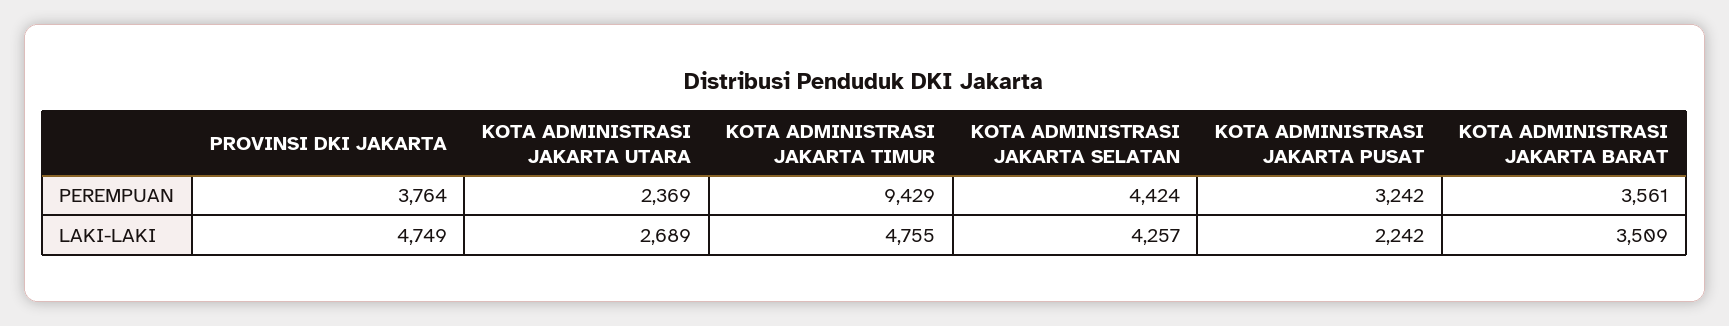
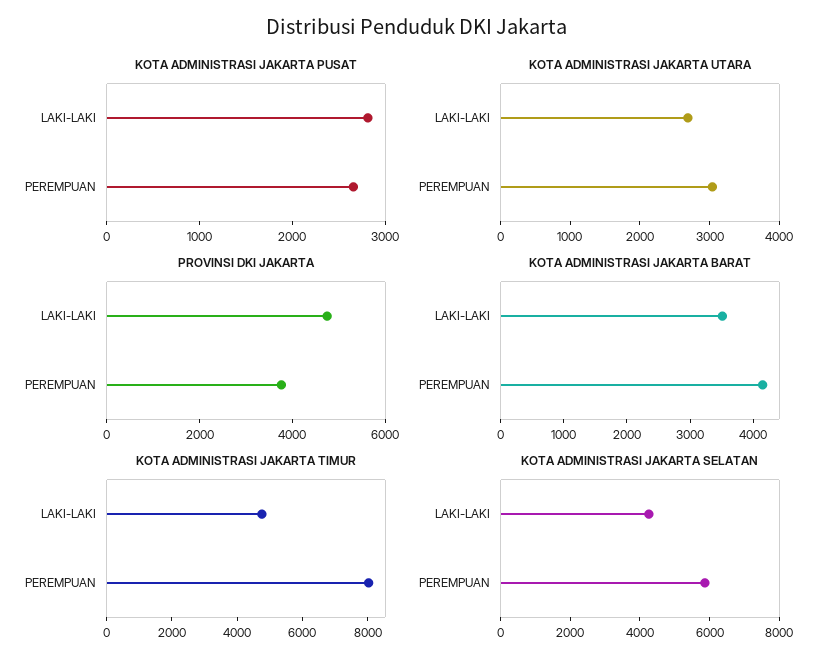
  {
    "PROVINSI DKI JAKARTA": {
      "PEREMPUAN": 3764,
      "LAKI-LAKI": 4749
    },
    "KOTA ADMINISTRASI JAKARTA UTARA": {
-     "PEREMPUAN": 2369,
+     "PEREMPUAN": 3000,
      "LAKI-LAKI": 2689
    },
    "KOTA ADMINISTRASI JAKARTA TIMUR": {
-     "PEREMPUAN": 9429,
+     "PEREMPUAN": 8000,
      "LAKI-LAKI": 4755
    },
    "KOTA ADMINISTRASI JAKARTA SELATAN": {
-     "PEREMPUAN": 4424,
+     "PEREMPUAN": 6000,
      "LAKI-LAKI": 4257
    },
    "KOTA ADMINISTRASI JAKARTA PUSAT": {
-     "PEREMPUAN": 3242,
+     "PEREMPUAN": 2600,
-     "LAKI-LAKI": 2242
+     "LAKI-LAKI": 2800
    },
    "KOTA ADMINISTRASI JAKARTA BARAT": {
-     "PEREMPUAN": 3561,
+     "PEREMPUAN": 4200,
      "LAKI-LAKI": 3509
    }
  }

